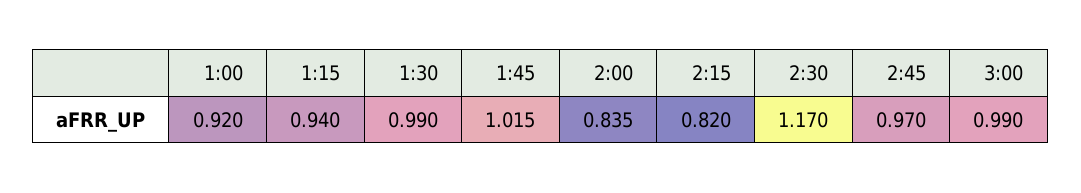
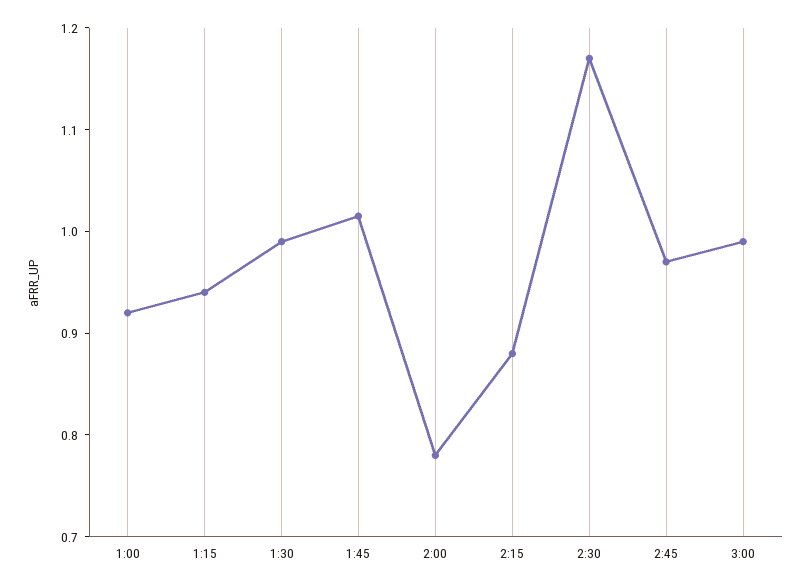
  {
    "1:00": 0.92,
    "1:15": 0.94,
    "1:30": 0.99,
    "1:45": 1.015,
-   "2:00": 0.835,
+   "2:00": 0.78,
-   "2:15": 0.82,
+   "2:15": 0.88,
    "2:30": 1.17,
    "2:45": 0.97,
    "3:00": 0.99
  }

